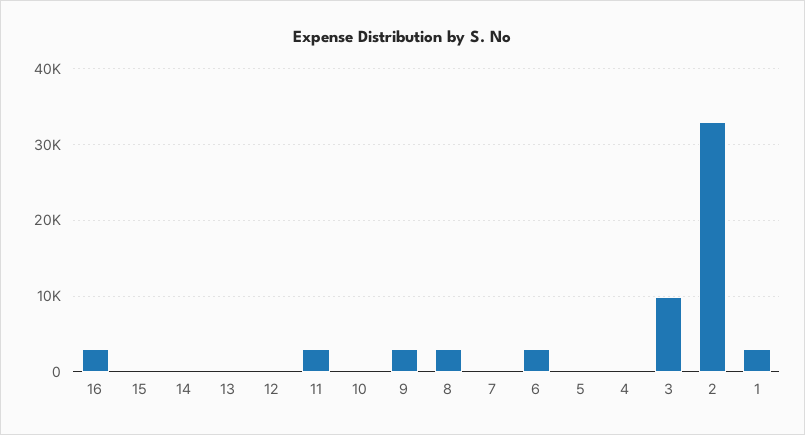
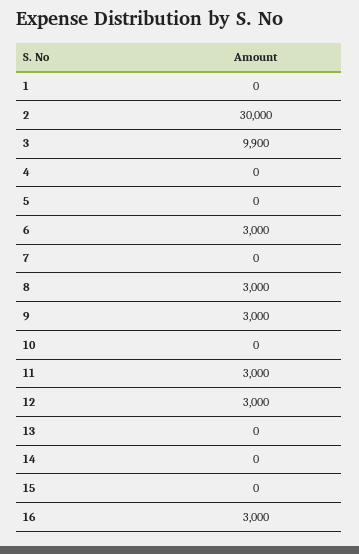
  {
    "16": 3000,
    "15": 0,
    "14": 0,
    "13": 0,
-   "12": 0,
+   "12": 3000,
    "11": 3000,
    "10": 0,
    "9": 3000,
    "8": 3000,
    "7": 0,
    "6": 3000,
    "5": 0,
    "4": 0,
    "3": 9900,
-   "2": 33000,
+   "2": 30000,
-   "1": 3000
+   "1": 0
  }

